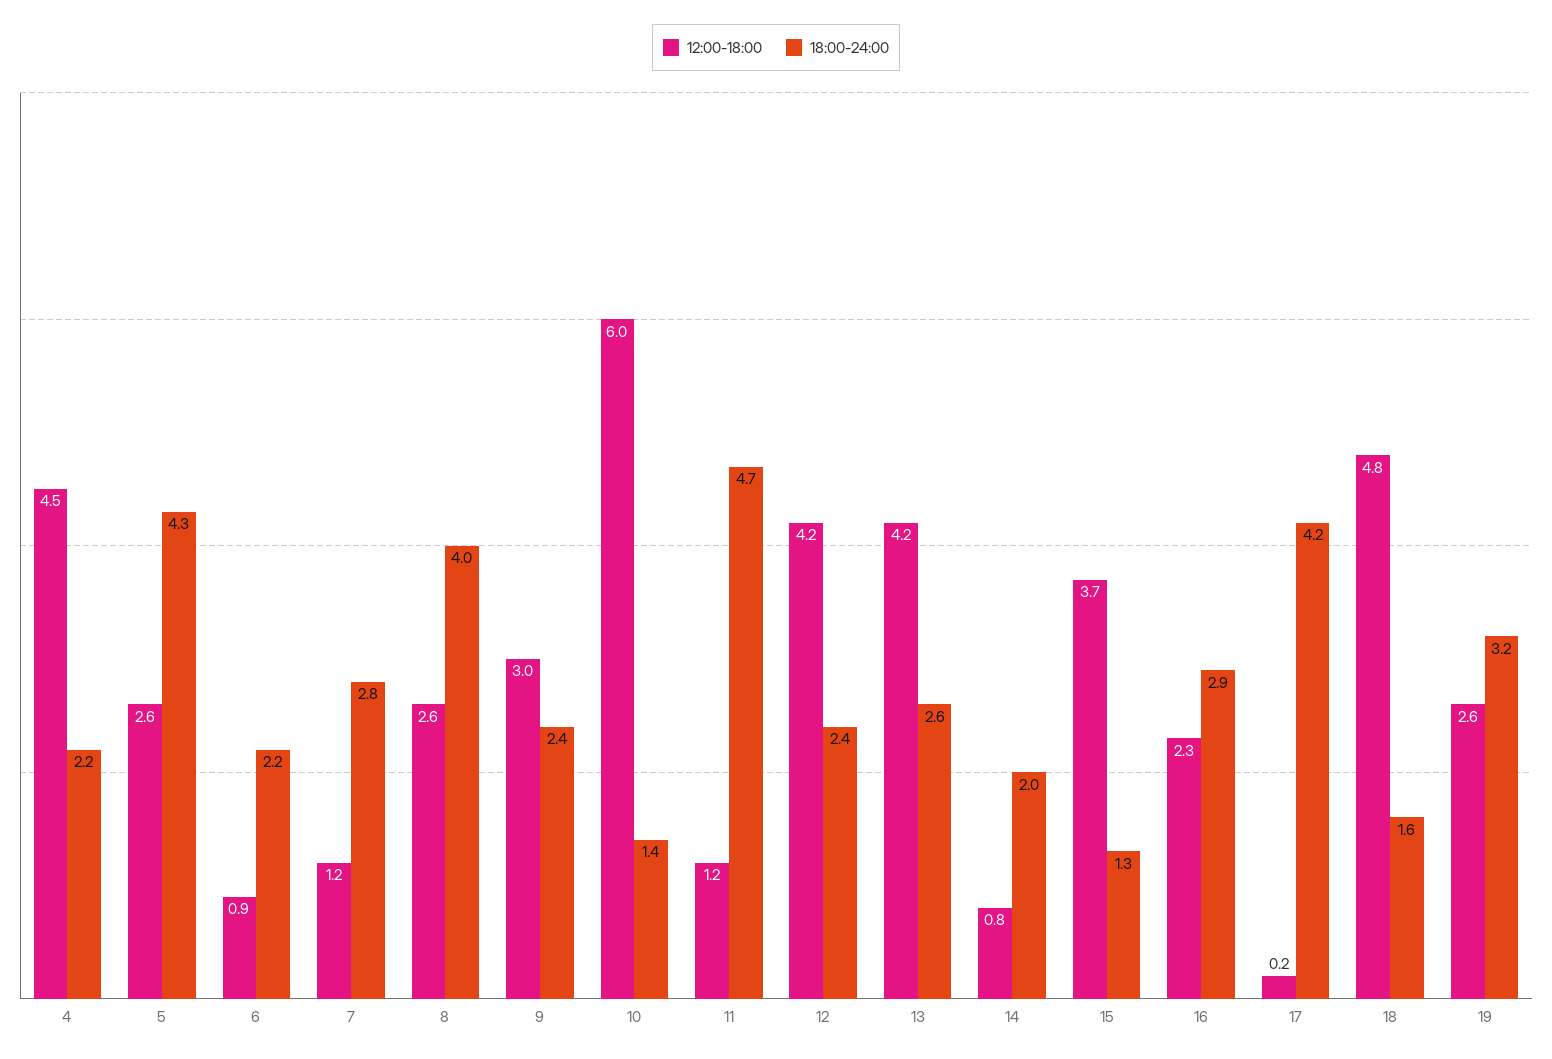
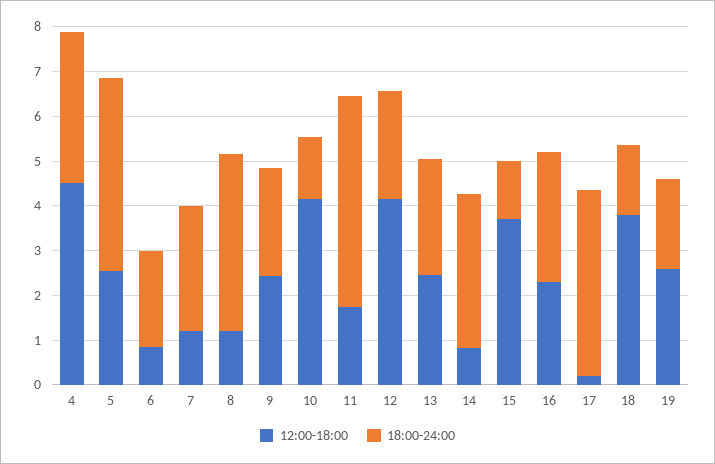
  {
    "12:00-18:00": {
      "4": 4.5,
      "5": 2.6,
      "6": 0.9,
      "7": 1.2,
-     "8": 2.6,
+     "8": 1.2,
-     "9": 3,
+     "9": 2.4,
-     "10": 6,
+     "10": 4.2,
-     "11": 1.2,
+     "11": 1.8,
      "12": 4.2,
-     "13": 4.2,
+     "13": 2.4,
      "14": 0.8,
      "15": 3.7,
      "16": 2.3,
      "17": 0.2,
-     "18": 4.8,
+     "18": 3.8,
      "19": 2.6
    },
    "18:00-24:00": {
-     "4": 2.2,
+     "4": 3.4,
      "5": 4.3,
      "6": 2.2,
      "7": 2.8,
      "8": 4,
      "9": 2.4,
      "10": 1.4,
      "11": 4.7,
      "12": 2.4,
      "13": 2.6,
-     "14": 2,
+     "14": 3.4,
      "15": 1.3,
      "16": 2.9,
      "17": 4.2,
      "18": 1.6,
-     "19": 3.2
+     "19": 2
    }
  }

